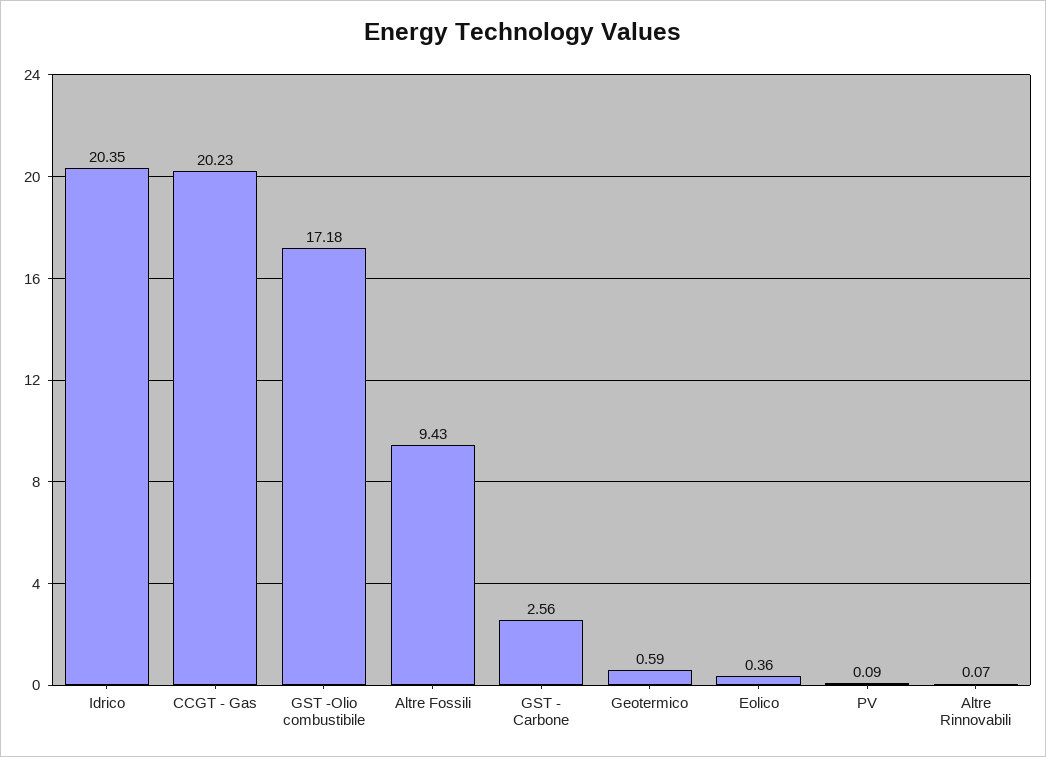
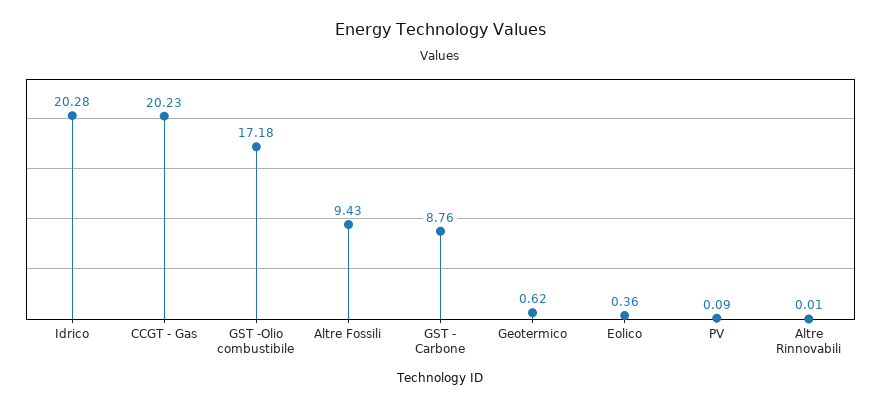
  {
-   "Idrico": 20.35,
+   "Idrico": 20.28,
    "CCGT - Gas": 20.23,
    "GST -Olio combustibile": 17.18,
    "Altre Fossili": 9.43,
-   "GST - Carbone": 2.56,
+   "GST - Carbone": 8.76,
-   "Geotermico": 0.59,
+   "Geotermico": 0.62,
    "Eolico": 0.36,
    "PV": 0.09,
-   "Altre Rinnovabili": 0.07
+   "Altre Rinnovabili": 0.01
  }

